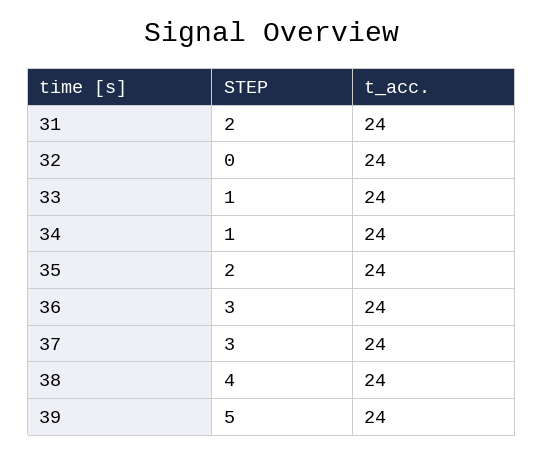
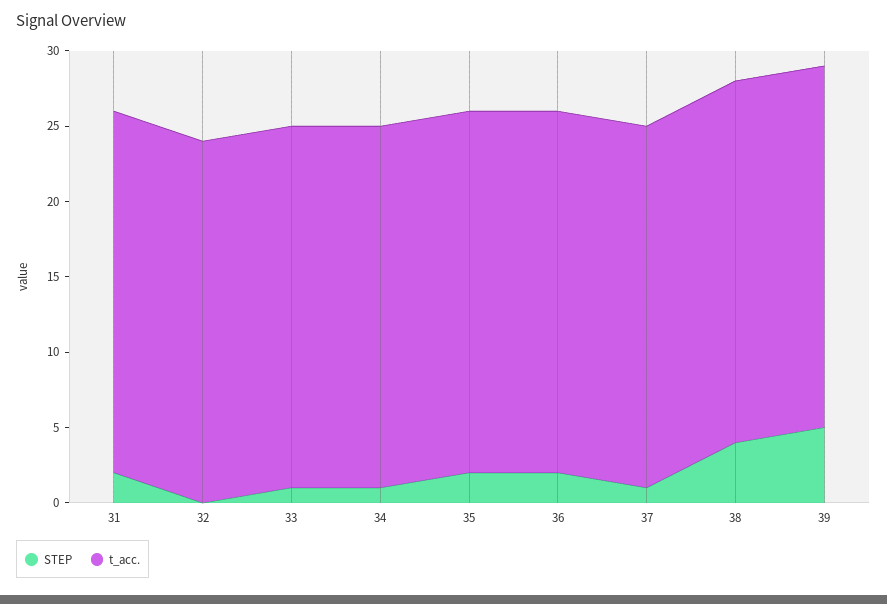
  {
    "STEP": {
      "31": 2,
      "32": 0,
      "33": 1,
      "34": 1,
      "35": 2,
-     "36": 3,
+     "36": 2,
-     "37": 3,
+     "37": 1,
      "38": 4,
      "39": 5
    },
    "t_acc.": {
      "31": 24,
      "32": 24,
      "33": 24,
      "34": 24,
      "35": 24,
      "36": 24,
      "37": 24,
      "38": 24,
      "39": 24
    }
  }

